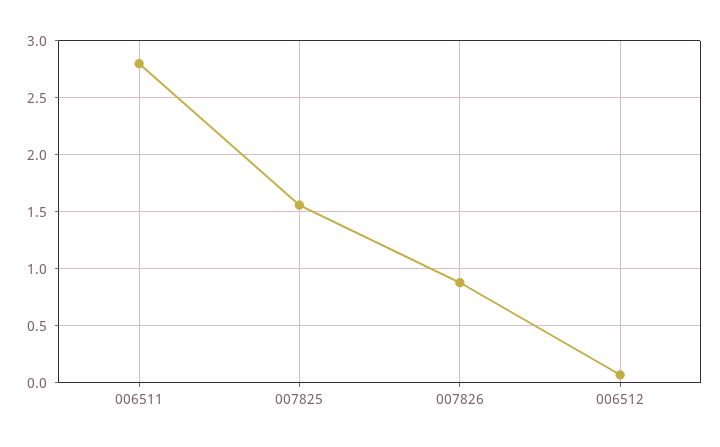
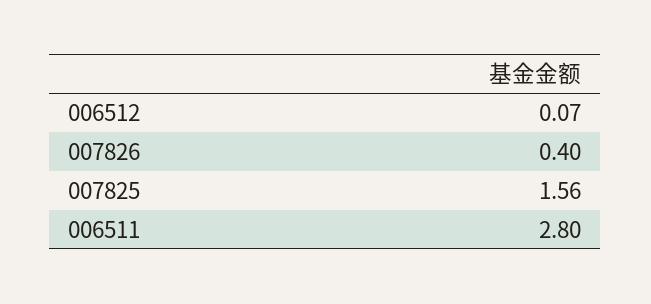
  {
    "006511": 2.8,
    "007825": 1.56,
-   "007826": 0.9,
+   "007826": 0.4,
    "006512": 0.07
  }

